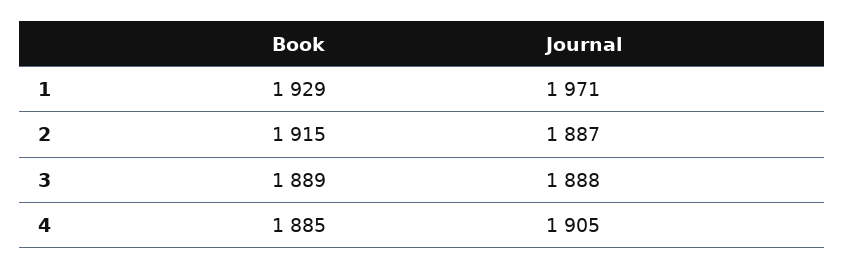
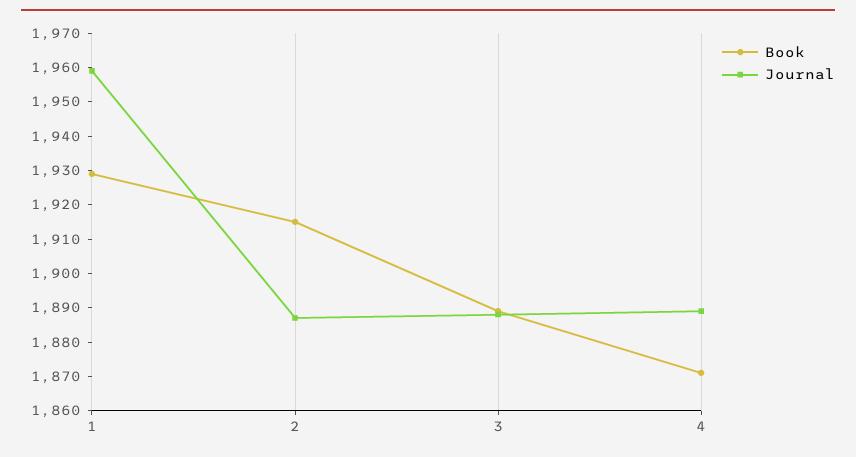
  {
    "Book": {
      "1": 1929,
      "2": 1915,
      "3": 1889,
-     "4": 1885
+     "4": 1870
    },
    "Journal": {
-     "1": 1971,
+     "1": 1960,
      "2": 1887,
      "3": 1888,
-     "4": 1905
+     "4": 1890
    }
  }

